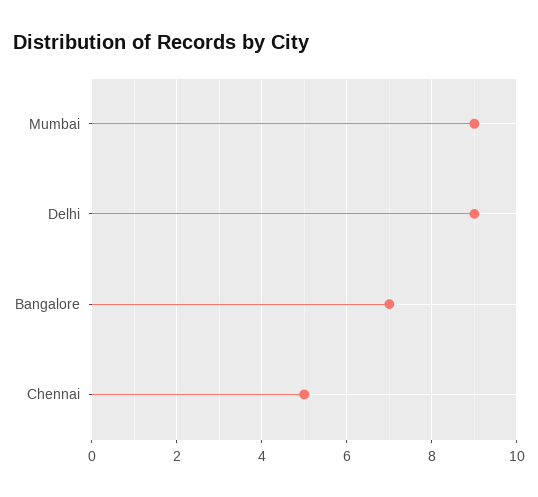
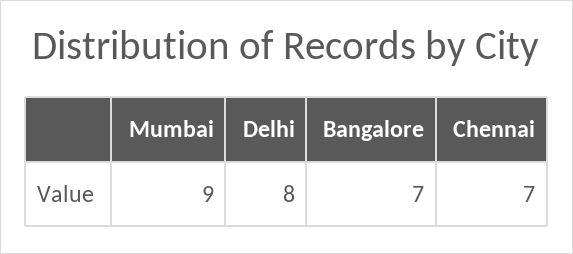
  {
    "Mumbai": 9,
-   "Delhi": 9,
+   "Delhi": 8,
    "Bangalore": 7,
-   "Chennai": 5
+   "Chennai": 7
  }

